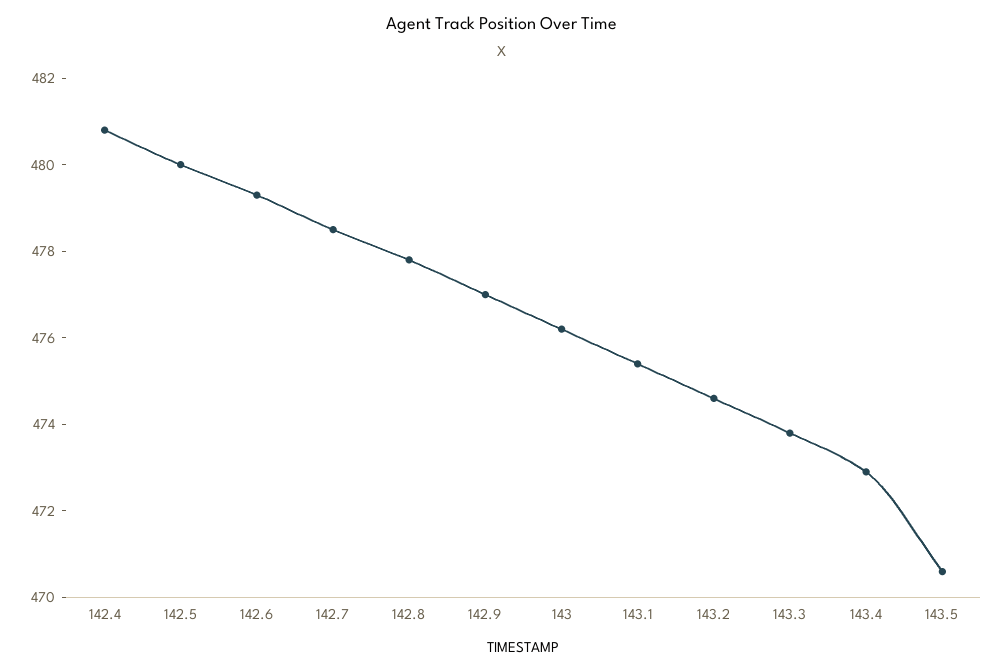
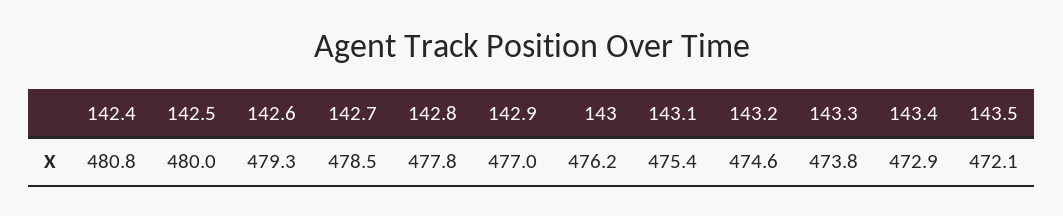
  {
    "142.4": 480.8,
    "142.5": 480,
    "142.6": 479.3,
    "142.7": 478.5,
    "142.8": 477.8,
    "142.9": 477,
    "143": 476.2,
    "143.1": 475.4,
    "143.2": 474.6,
    "143.3": 473.8,
    "143.4": 472.9,
-   "143.5": 470.5
+   "143.5": 472.1
  }

